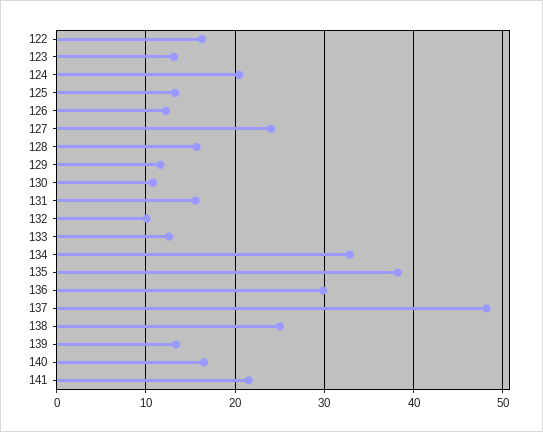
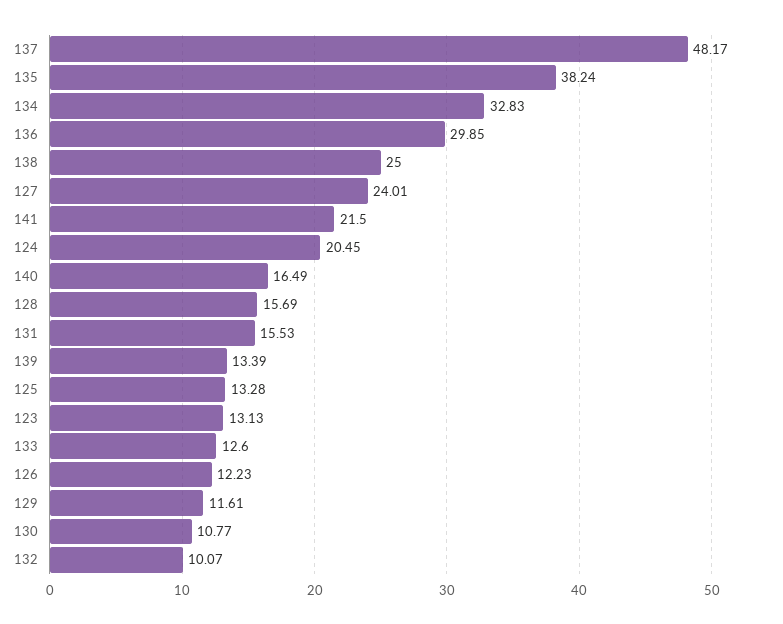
  {
-   "122": 16,
    "123": 13.13,
    "124": 20.45,
    "125": 13.28,
    "126": 12.23,
    "127": 24.01,
    "128": 15.69,
    "129": 11.61,
    "130": 10.77,
    "131": 15.53,
    "132": 10.07,
    "133": 12.6,
    "134": 32.83,
    "135": 38.24,
    "136": 29.85,
    "137": 48.17,
    "138": 25,
    "139": 13.39,
    "140": 16.49,
    "141": 21.5
  }

